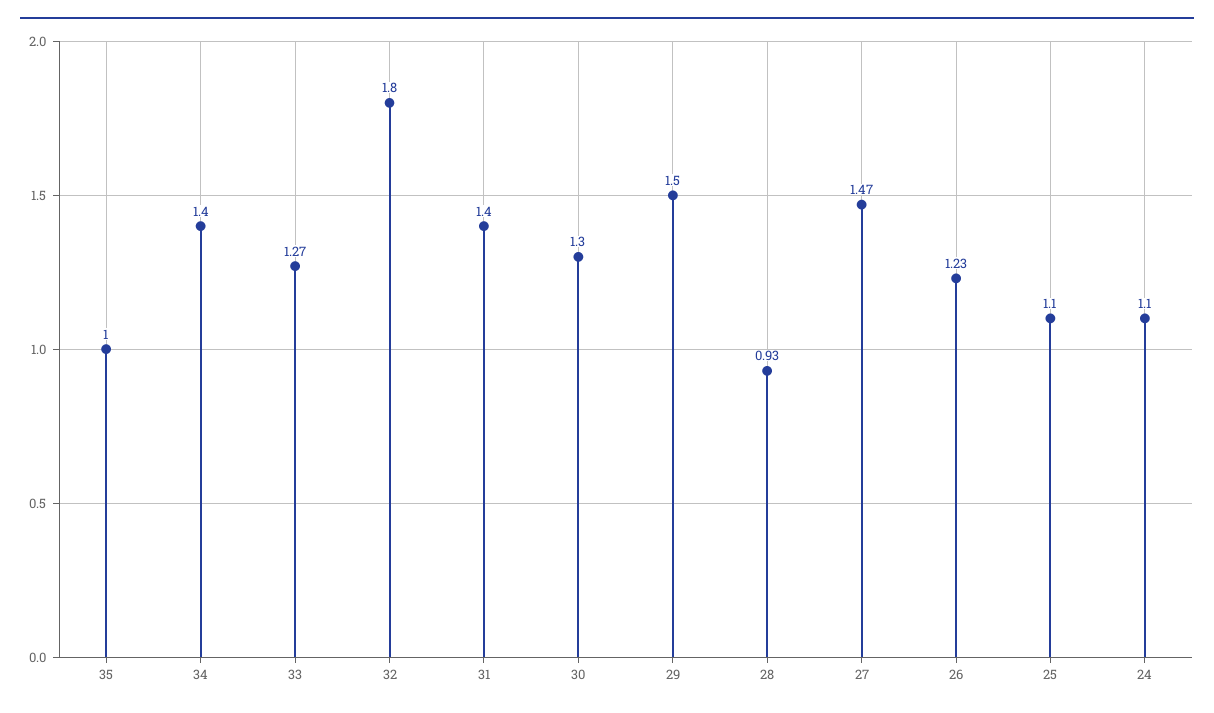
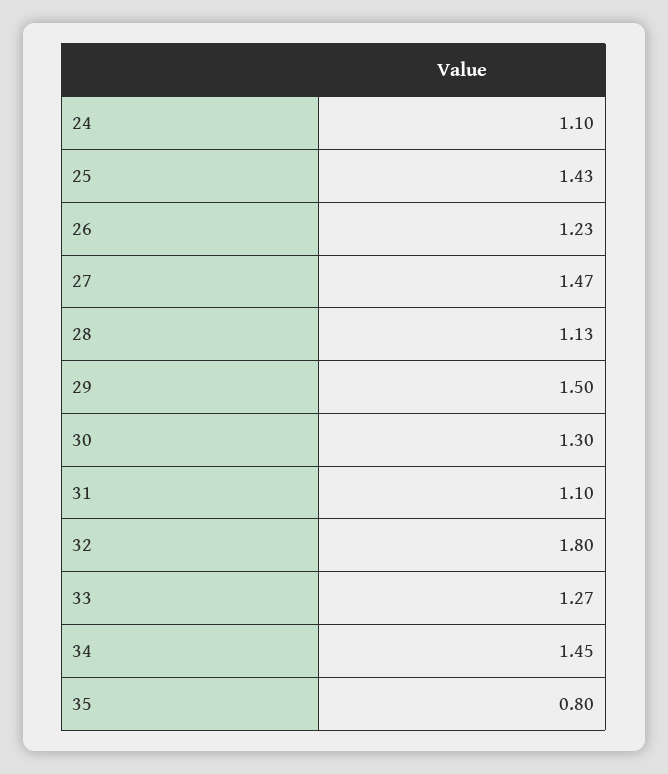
  {
-   "35": 1,
+   "35": 0.8,
-   "34": 1.4,
+   "34": 1.45,
    "33": 1.27,
    "32": 1.8,
-   "31": 1.4,
+   "31": 1.1,
    "30": 1.3,
    "29": 1.5,
-   "28": 0.93,
+   "28": 1.13,
    "27": 1.47,
    "26": 1.23,
-   "25": 1.1,
+   "25": 1.43,
    "24": 1.1
  }

